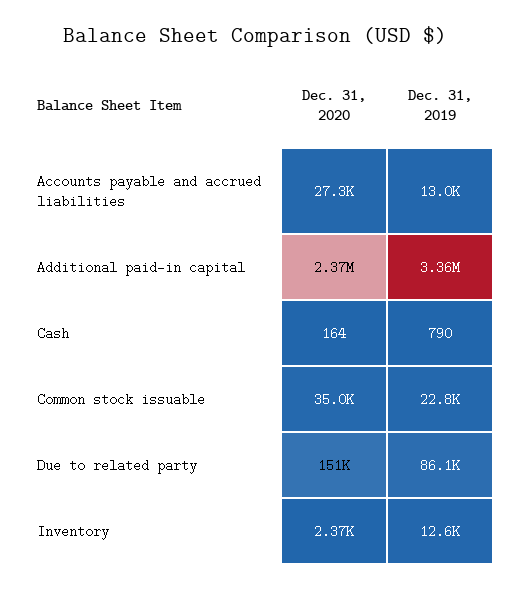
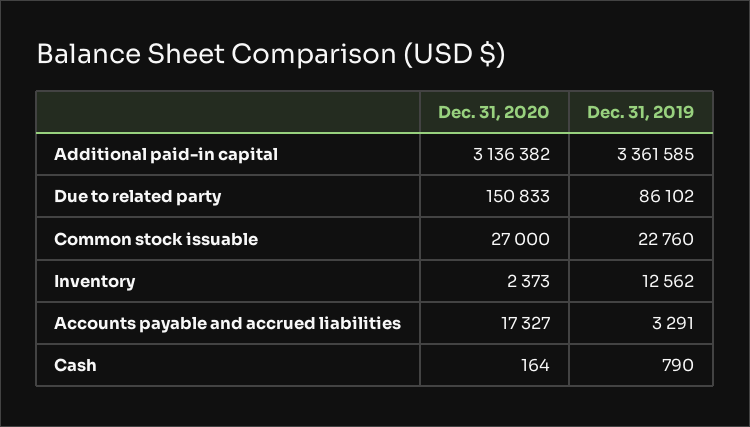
  {
    "Dec. 31, 2020": {
-     "Accounts payable and accrued liabilities": 27300,
+     "Accounts payable and accrued liabilities": 17327,
-     "Additional paid-in capital": 2370000,
+     "Additional paid-in capital": 3136382,
      "Cash": 164,
-     "Common stock issuable": 35000,
+     "Common stock issuable": 27000,
      "Due to related party": 150833,
      "Inventory": 2373
    },
    "Dec. 31, 2019": {
-     "Accounts payable and accrued liabilities": 13000,
+     "Accounts payable and accrued liabilities": 3291,
      "Additional paid-in capital": 3361585,
      "Cash": 790,
      "Common stock issuable": 22760,
      "Due to related party": 86102,
      "Inventory": 12562
    }
  }

